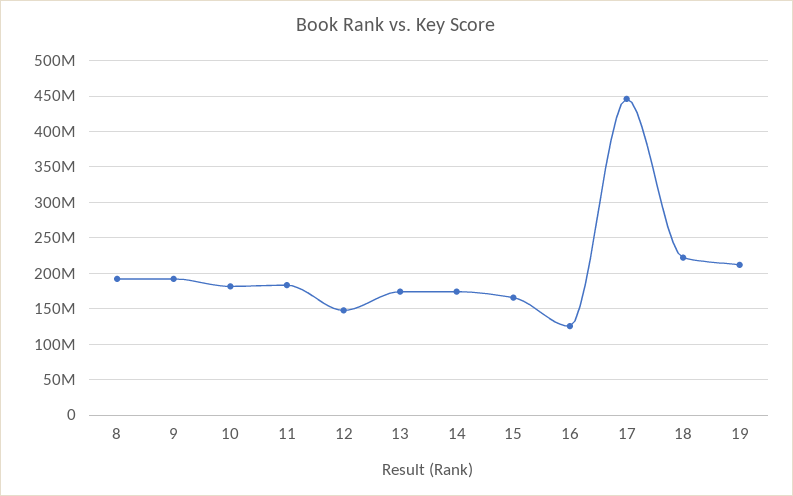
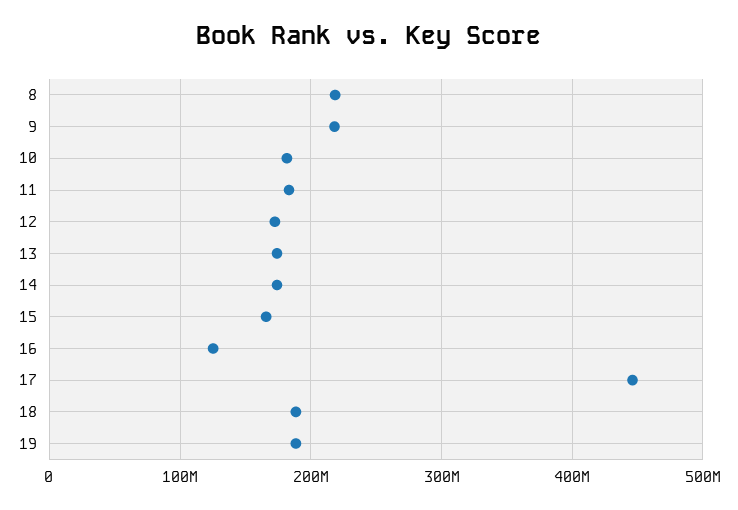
  {
-   "8": 190000000,
+   "8": 220000000,
-   "9": 190000000,
+   "9": 220000000,
    "10": 180000000,
    "11": 180000000,
-   "12": 150000000,
+   "12": 170000000,
    "13": 170000000,
    "14": 170000000,
    "15": 170000000,
    "16": 130000000,
    "17": 450000000,
-   "18": 220000000,
+   "18": 190000000,
-   "19": 210000000
+   "19": 190000000
  }

